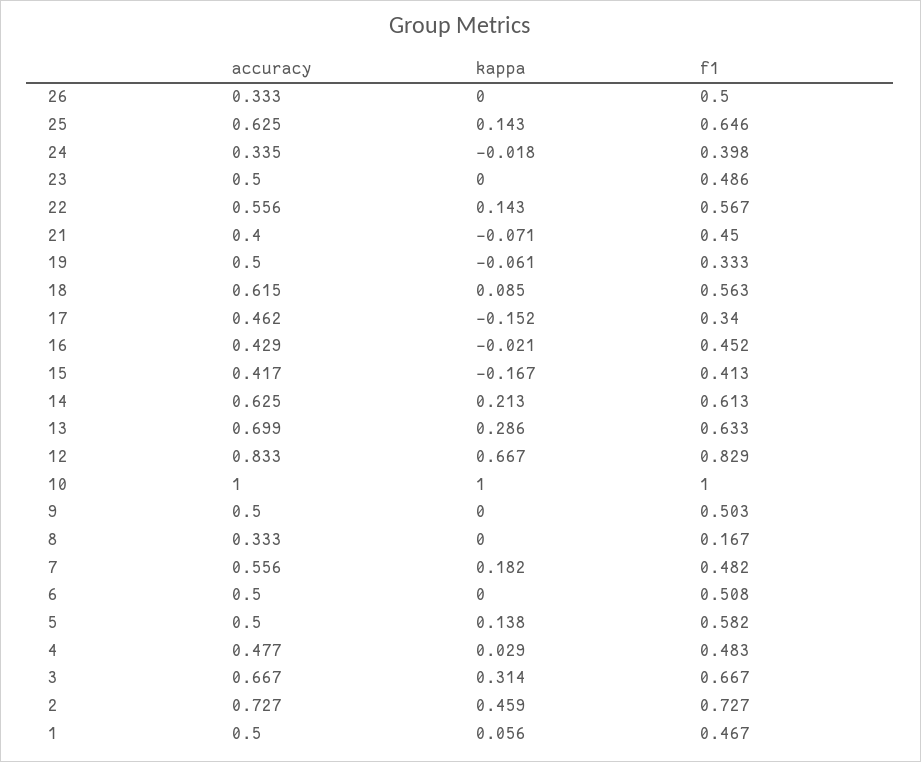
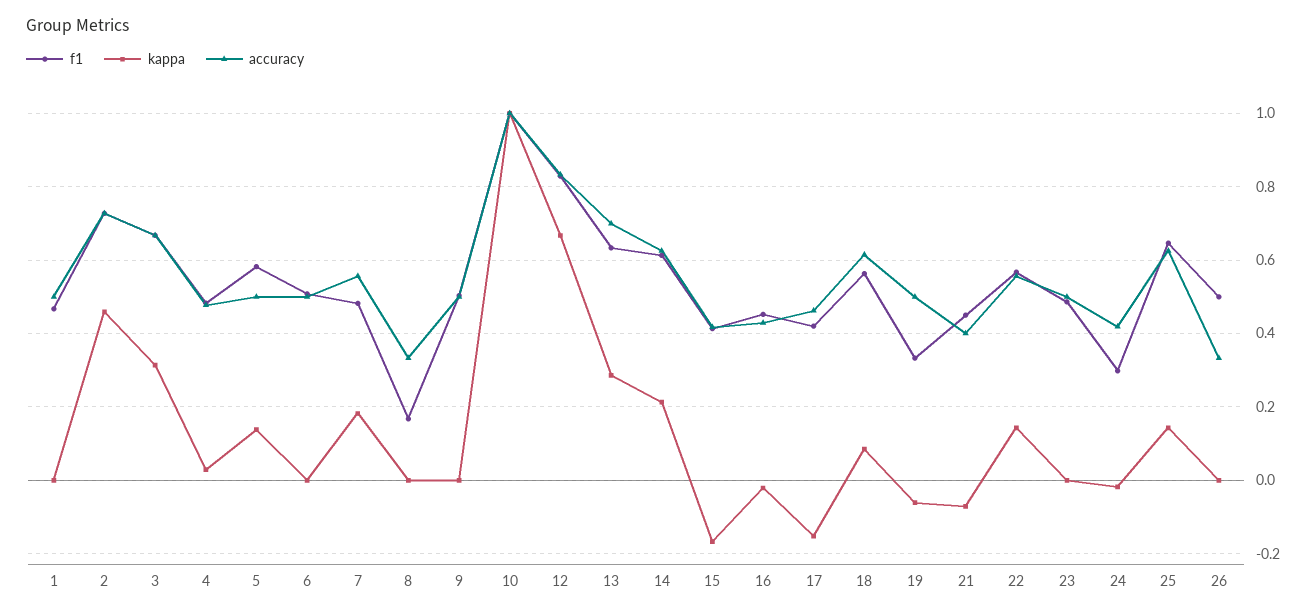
  {
    "accuracy": {
      "26": 0.333,
      "25": 0.625,
-     "24": 0.335,
+     "24": 0.42,
      "23": 0.5,
      "22": 0.556,
      "21": 0.4,
      "19": 0.5,
      "18": 0.615,
      "17": 0.462,
      "16": 0.429,
      "15": 0.417,
      "14": 0.625,
      "13": 0.699,
      "12": 0.833,
      "10": 1,
      "9": 0.5,
      "8": 0.333,
      "7": 0.556,
      "6": 0.5,
      "5": 0.5,
      "4": 0.477,
      "3": 0.667,
      "2": 0.727,
      "1": 0.5
    },
    "kappa": {
      "26": 0,
      "25": 0.143,
      "24": -0.018,
      "23": 0,
      "22": 0.143,
      "21": -0.071,
      "19": -0.061,
      "18": 0.085,
      "17": -0.152,
      "16": -0.021,
      "15": -0.167,
      "14": 0.213,
      "13": 0.286,
      "12": 0.667,
      "10": 1,
      "9": 0,
      "8": 0,
      "7": 0.182,
      "6": 0,
      "5": 0.138,
      "4": 0.029,
      "3": 0.314,
      "2": 0.459,
-     "1": 0.056
+     "1": 0
    },
    "f1": {
      "26": 0.5,
      "25": 0.646,
-     "24": 0.398,
+     "24": 0.3,
      "23": 0.486,
      "22": 0.567,
      "21": 0.45,
      "19": 0.333,
      "18": 0.563,
-     "17": 0.34,
+     "17": 0.42,
      "16": 0.452,
      "15": 0.413,
      "14": 0.613,
      "13": 0.633,
      "12": 0.829,
      "10": 1,
      "9": 0.503,
      "8": 0.167,
      "7": 0.482,
      "6": 0.508,
      "5": 0.582,
      "4": 0.483,
      "3": 0.667,
      "2": 0.727,
      "1": 0.467
    }
  }

